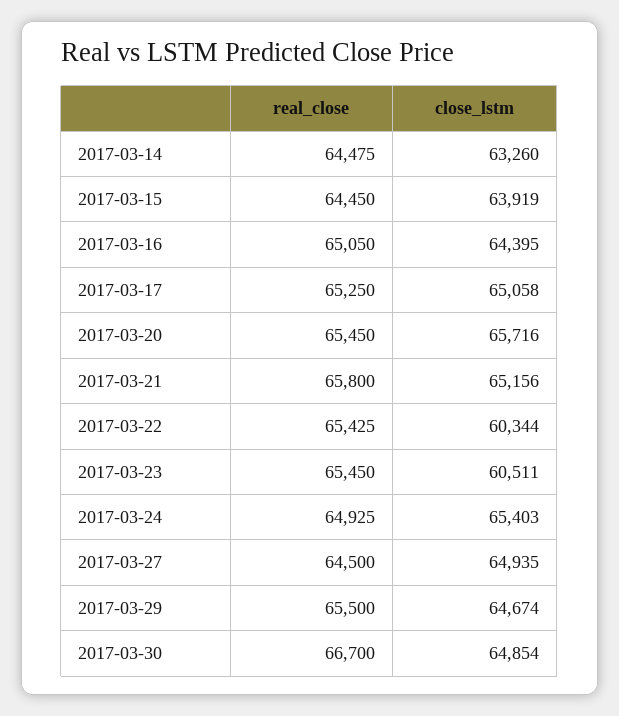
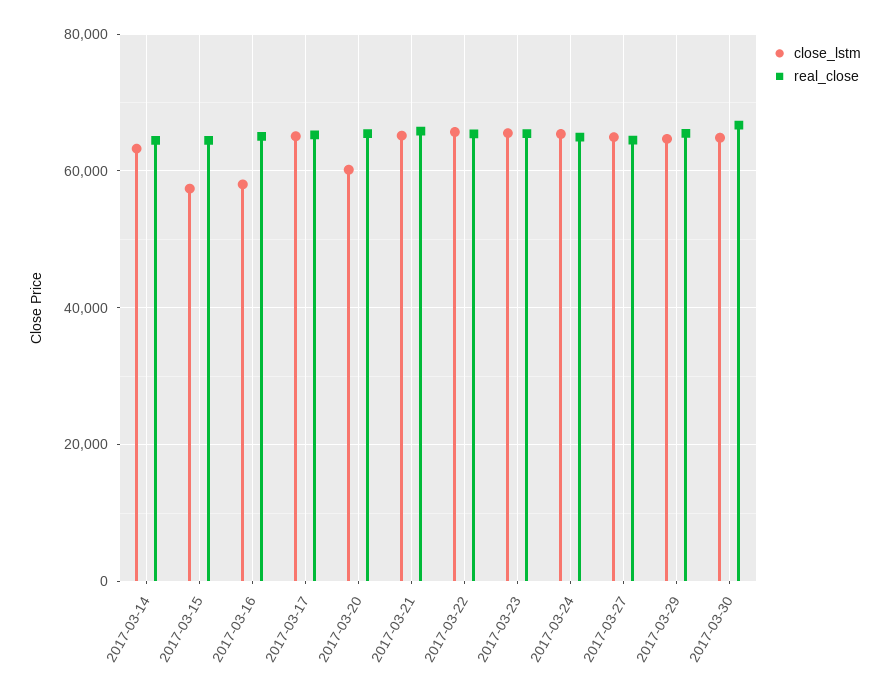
  {
    "real_close": {
      "2017-03-14": 64475,
      "2017-03-15": 64450,
      "2017-03-16": 65050,
      "2017-03-17": 65250,
      "2017-03-20": 65450,
      "2017-03-21": 65800,
      "2017-03-22": 65425,
      "2017-03-23": 65450,
      "2017-03-24": 64925,
      "2017-03-27": 64500,
      "2017-03-29": 65500,
      "2017-03-30": 66700
    },
    "close_lstm": {
      "2017-03-14": 63260,
-     "2017-03-15": 63919,
+     "2017-03-15": 58000,
-     "2017-03-16": 64395,
+     "2017-03-16": 58000,
      "2017-03-17": 65058,
-     "2017-03-20": 65716,
+     "2017-03-20": 60000,
      "2017-03-21": 65156,
-     "2017-03-22": 60344,
+     "2017-03-22": 66000,
-     "2017-03-23": 60511,
+     "2017-03-23": 66000,
      "2017-03-24": 65403,
      "2017-03-27": 64935,
      "2017-03-29": 64674,
      "2017-03-30": 64854
    }
  }

